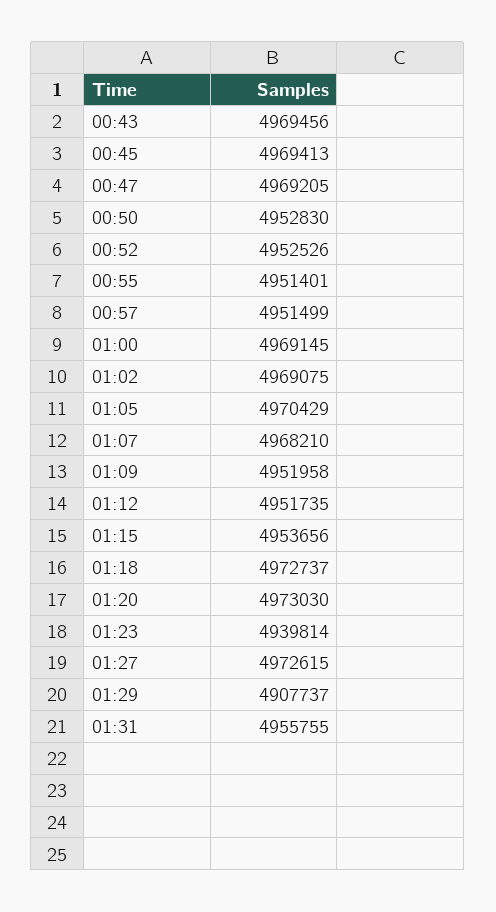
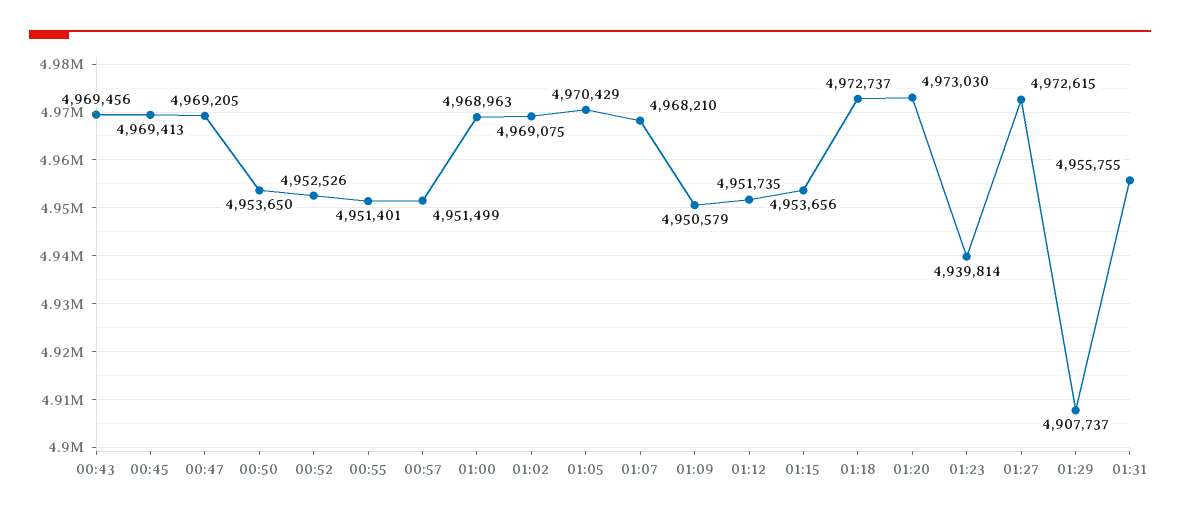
  {
    "00:43": 4969456,
    "00:45": 4969413,
    "00:47": 4969205,
-   "00:50": 4952830,
+   "00:50": 4953650,
    "00:52": 4952526,
    "00:55": 4951401,
    "00:57": 4951499,
-   "01:00": 4969145,
+   "01:00": 4968963,
    "01:02": 4969075,
    "01:05": 4970429,
    "01:07": 4968210,
-   "01:09": 4951958,
+   "01:09": 4950579,
    "01:12": 4951735,
    "01:15": 4953656,
    "01:18": 4972737,
    "01:20": 4973030,
    "01:23": 4939814,
    "01:27": 4972615,
    "01:29": 4907737,
    "01:31": 4955755
  }

